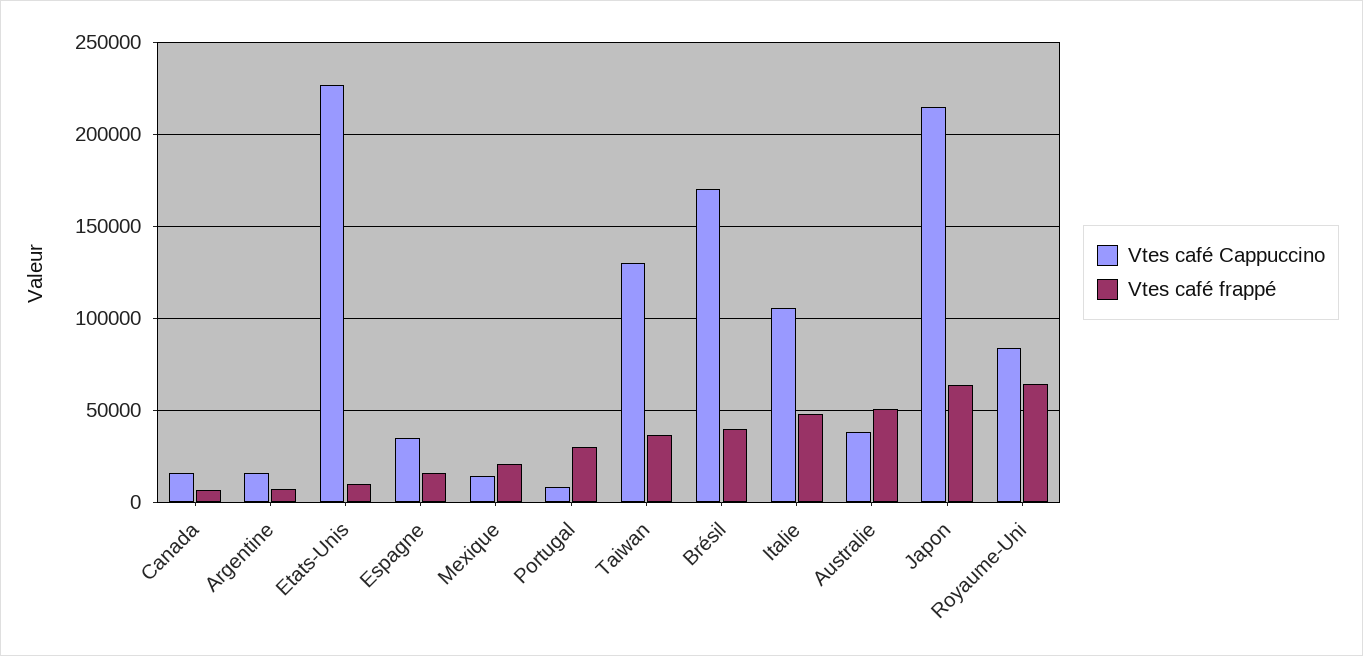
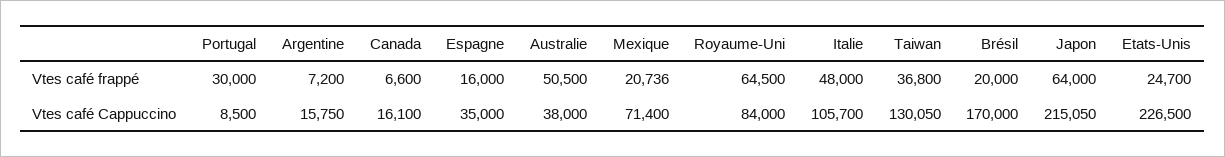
  {
    "Vtes café Cappuccino": {
      "Canada": 16100,
      "Argentine": 15750,
      "Etats-Unis": 226500,
      "Espagne": 35000,
-     "Mexique": 15000,
+     "Mexique": 71400,
      "Portugal": 8500,
      "Taiwan": 130050,
      "Brésil": 170000,
      "Italie": 105700,
      "Australie": 38000,
      "Japon": 215050,
      "Royaume-Uni": 84000
    },
    "Vtes café frappé": {
      "Canada": 6600,
      "Argentine": 7200,
-     "Etats-Unis": 10000,
+     "Etats-Unis": 24700,
      "Espagne": 16000,
      "Mexique": 20736,
      "Portugal": 30000,
      "Taiwan": 36800,
-     "Brésil": 40000,
+     "Brésil": 20000,
      "Italie": 48000,
      "Australie": 50500,
      "Japon": 64000,
      "Royaume-Uni": 64500
    }
  }

